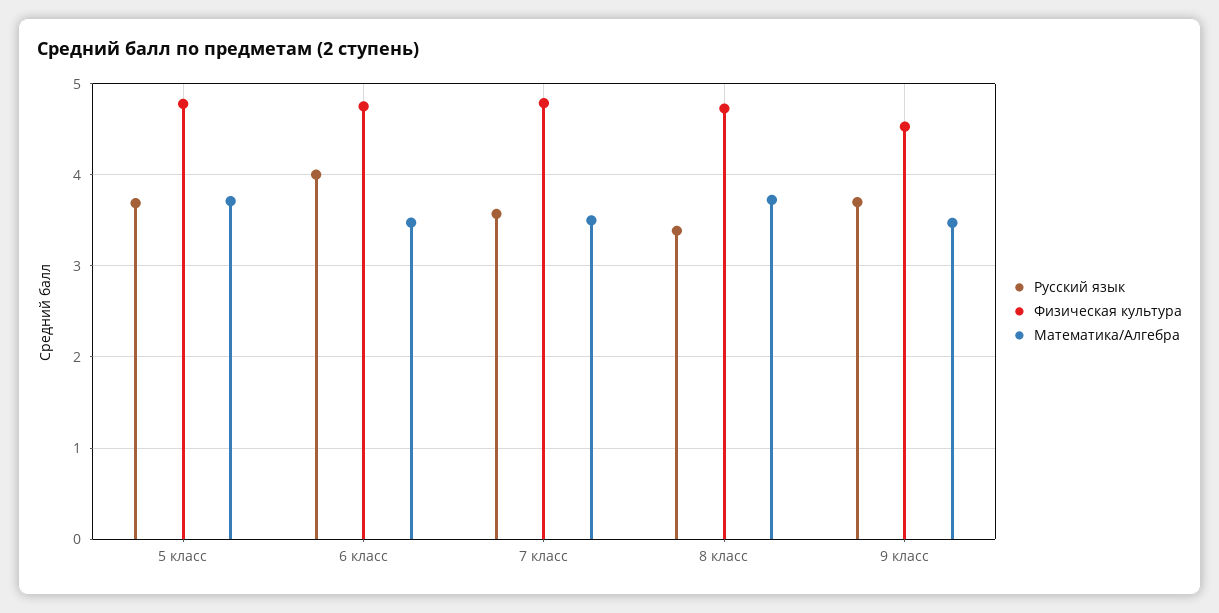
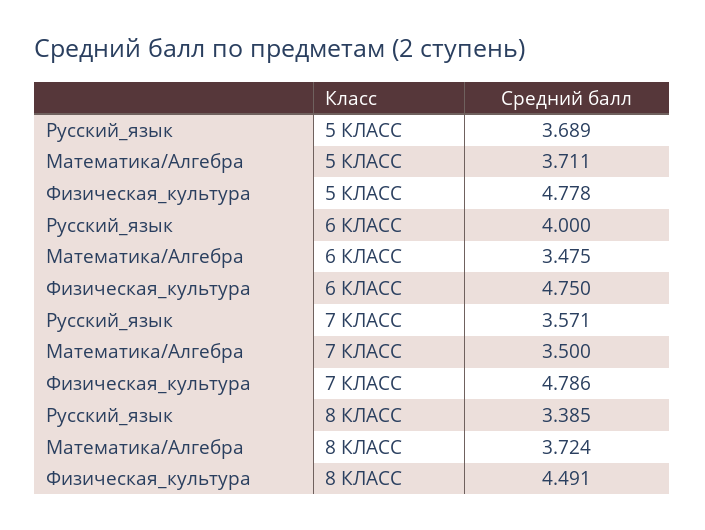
  {
    "Русский язык": {
      "5 класс": 3.689,
      "6 класс": 4,
      "7 класс": 3.571,
-     "8 класс": 3.385,
+     "8 класс": 3.385
-     "9 класс": 3.7
    },
    "Физическая культура": {
      "5 класс": 4.778,
      "6 класс": 4.75,
      "7 класс": 4.786,
-     "8 класс": 4.7,
+     "8 класс": 4.491
-     "9 класс": 4.5
    },
    "Математика/Алгебра": {
      "5 класс": 3.711,
      "6 класс": 3.475,
      "7 класс": 3.5,
-     "8 класс": 3.724,
+     "8 класс": 3.724
-     "9 класс": 3.5
    }
  }

